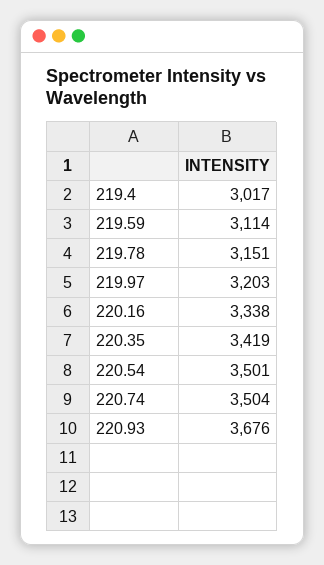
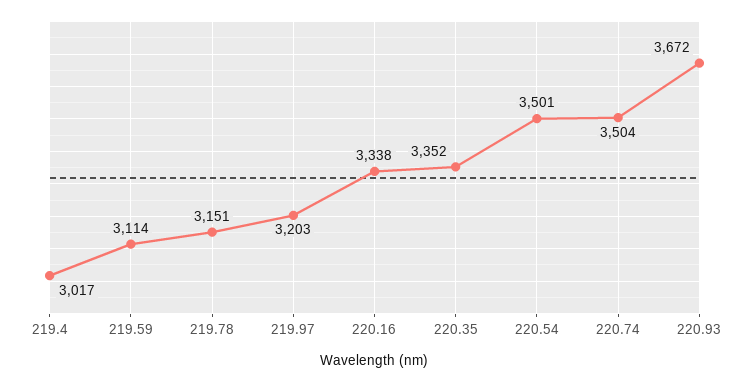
  {
    "219.4": 3017,
    "219.59": 3114,
    "219.78": 3151,
    "219.97": 3203,
    "220.16": 3338,
-   "220.35": 3419,
+   "220.35": 3352,
    "220.54": 3501,
    "220.74": 3504,
-   "220.93": 3676
+   "220.93": 3672
  }

